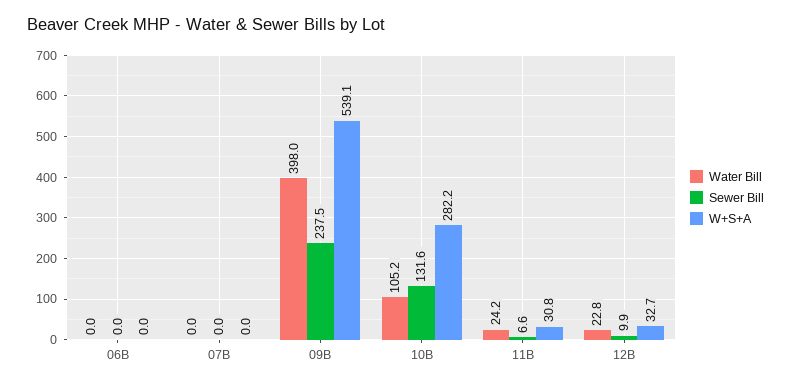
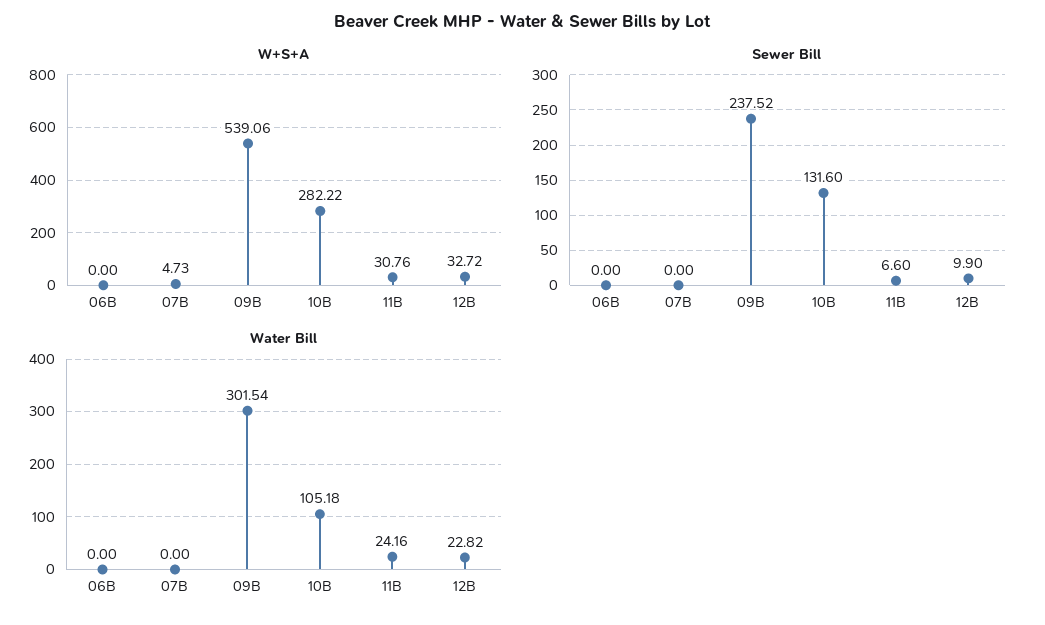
  {
    "Water Bill": {
      "06B": 0,
      "07B": 0,
-     "09B": 398,
+     "09B": 301.54,
      "10B": 105.18,
      "11B": 24.16,
      "12B": 22.82
    },
    "Sewer Bill": {
      "06B": 0,
      "07B": 0,
      "09B": 237.52,
      "10B": 131.6,
      "11B": 6.6,
      "12B": 9.9
    },
    "W+S+A": {
      "06B": 0,
-     "07B": 0,
+     "07B": 4.73,
      "09B": 539.06,
      "10B": 282.22,
      "11B": 30.76,
      "12B": 32.72
    }
  }

